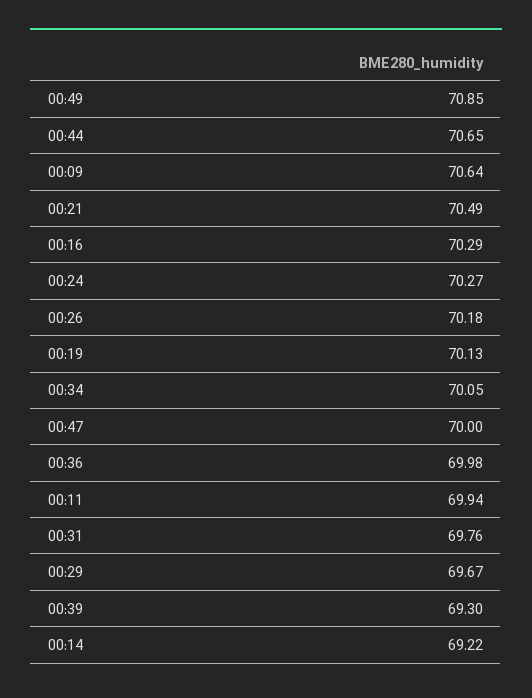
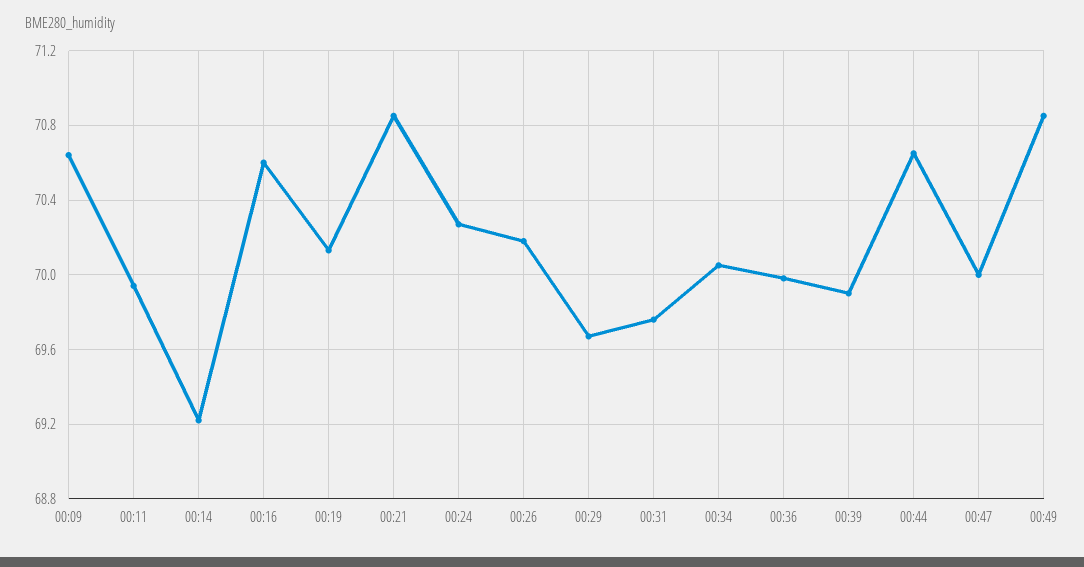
  {
    "00:49": 70.85,
    "00:44": 70.65,
    "00:09": 70.64,
-   "00:21": 70.49,
+   "00:21": 70.85,
-   "00:16": 70.29,
+   "00:16": 70.6,
    "00:24": 70.27,
    "00:26": 70.18,
    "00:19": 70.13,
    "00:34": 70.05,
    "00:47": 70,
    "00:36": 69.98,
    "00:11": 69.94,
    "00:31": 69.76,
    "00:29": 69.67,
-   "00:39": 69.3,
+   "00:39": 69.9,
    "00:14": 69.22
  }

